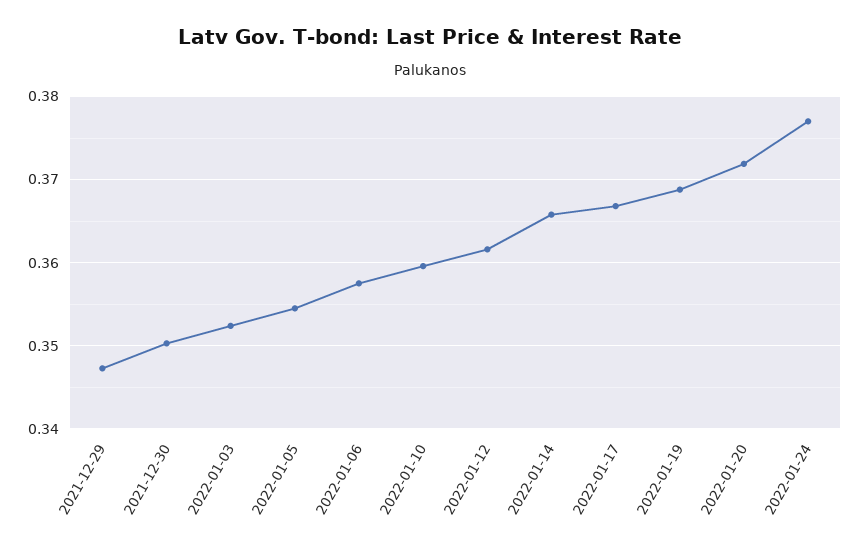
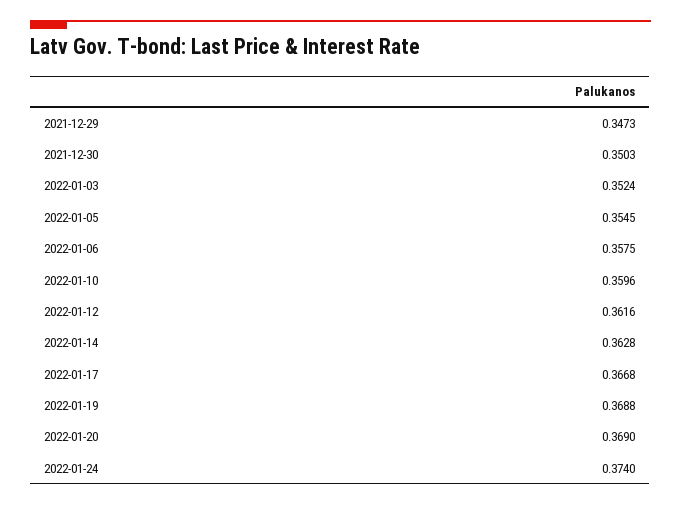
  {
    "2021-12-29": 0.3473,
    "2021-12-30": 0.3503,
    "2022-01-03": 0.3524,
    "2022-01-05": 0.3545,
    "2022-01-06": 0.3575,
    "2022-01-10": 0.3596,
    "2022-01-12": 0.3616,
-   "2022-01-14": 0.366,
+   "2022-01-14": 0.3628,
    "2022-01-17": 0.3668,
    "2022-01-19": 0.3688,
-   "2022-01-20": 0.372,
+   "2022-01-20": 0.369,
-   "2022-01-24": 0.377
+   "2022-01-24": 0.374
  }

